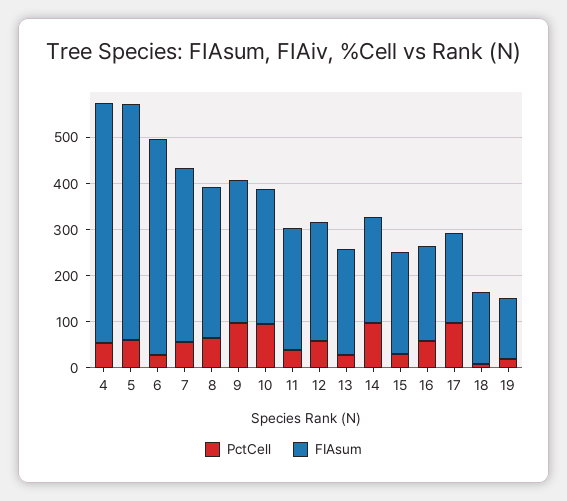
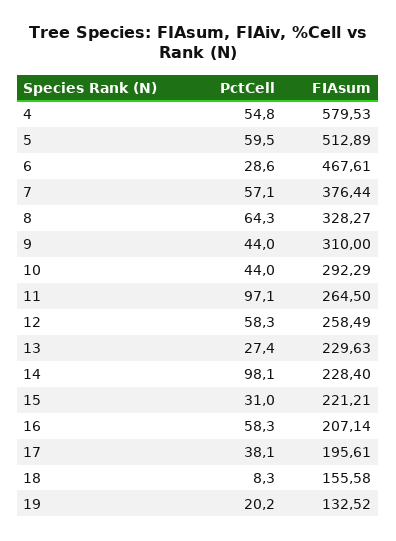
  {
    "PctCell": {
      "4": 54.8,
      "5": 59.5,
      "6": 28.6,
      "7": 57.1,
      "8": 64.3,
-     "9": 100,
+     "9": 44,
-     "10": 100,
+     "10": 44,
-     "11": 40,
+     "11": 97.1,
      "12": 58.3,
      "13": 27.4,
      "14": 98.1,
      "15": 31,
      "16": 58.3,
-     "17": 100,
+     "17": 38.1,
      "18": 8.3,
      "19": 20.2
    },
    "FIAsum": {
-     "4": 520,
+     "4": 579.53,
      "5": 512.89,
      "6": 467.61,
      "7": 376.44,
      "8": 328.27,
      "9": 310,
      "10": 292.29,
      "11": 264.5,
      "12": 258.49,
      "13": 229.63,
      "14": 228.4,
      "15": 221.21,
      "16": 207.14,
      "17": 195.61,
      "18": 155.58,
      "19": 132.52
    }
  }

